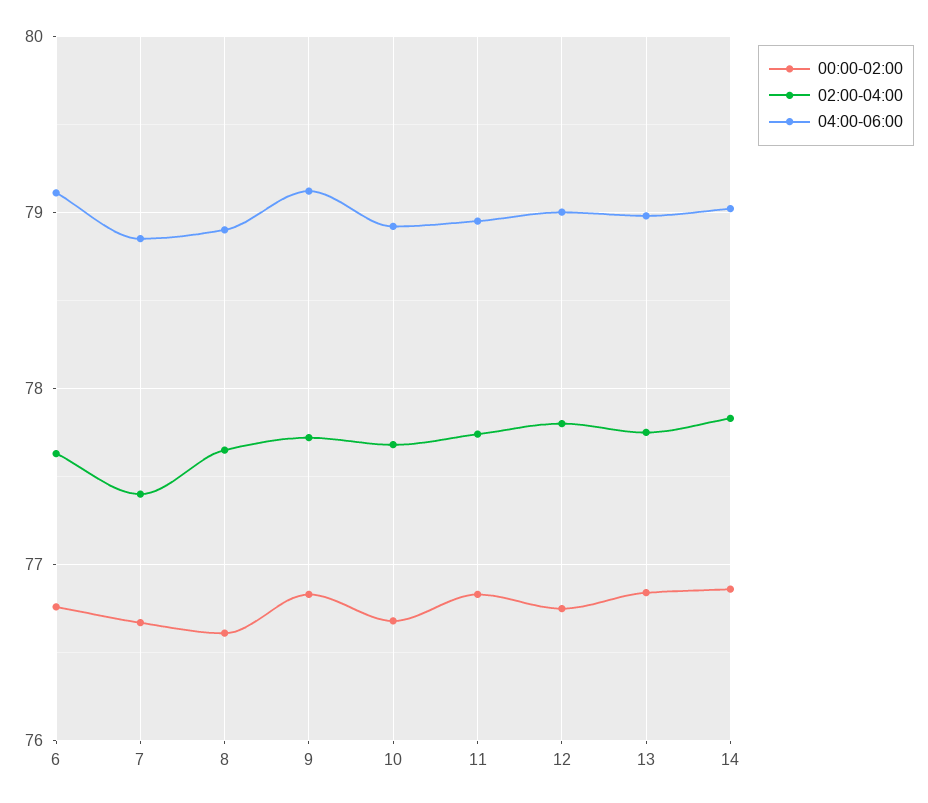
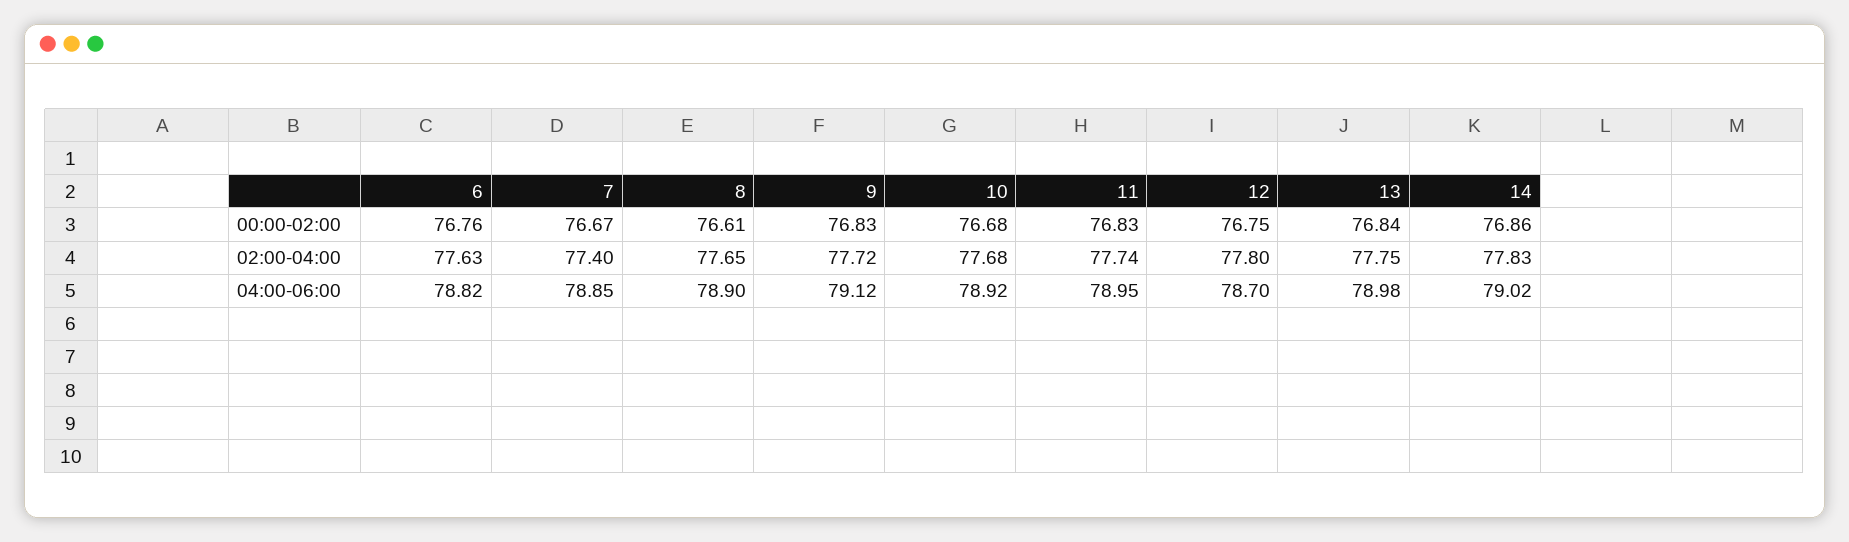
  {
    "00:00-02:00": {
      "6": 76.76,
      "7": 76.67,
      "8": 76.61,
      "9": 76.83,
      "10": 76.68,
      "11": 76.83,
      "12": 76.75,
      "13": 76.84,
      "14": 76.86
    },
    "02:00-04:00": {
      "6": 77.63,
      "7": 77.4,
      "8": 77.65,
      "9": 77.72,
      "10": 77.68,
      "11": 77.74,
      "12": 77.8,
      "13": 77.75,
      "14": 77.83
    },
    "04:00-06:00": {
-     "6": 79.1,
+     "6": 78.82,
      "7": 78.85,
      "8": 78.9,
      "9": 79.12,
      "10": 78.92,
      "11": 78.95,
-     "12": 79,
+     "12": 78.7,
      "13": 78.98,
      "14": 79.02
    }
  }

